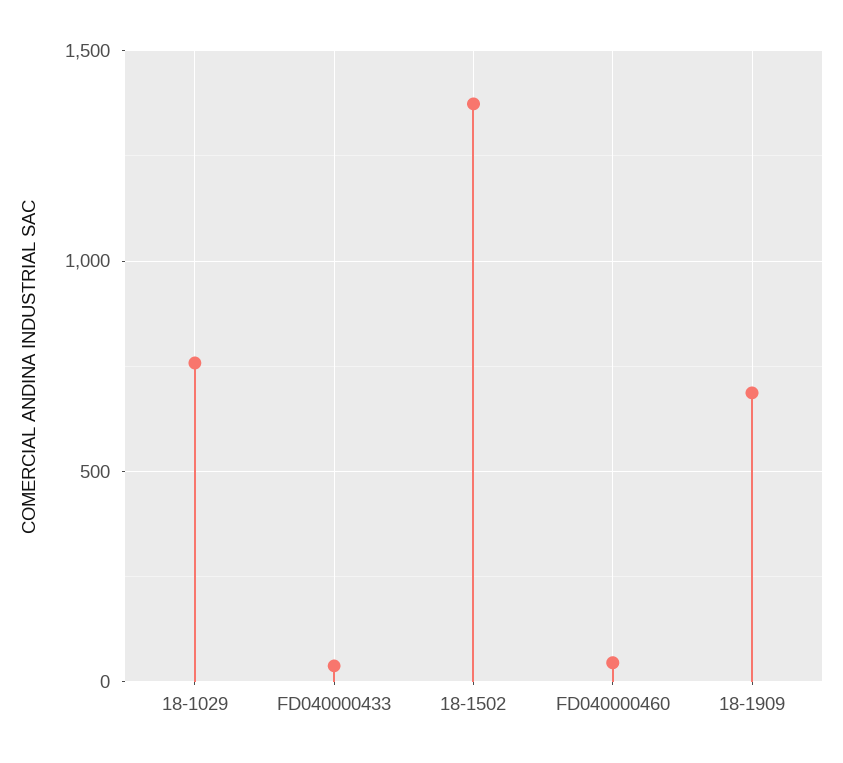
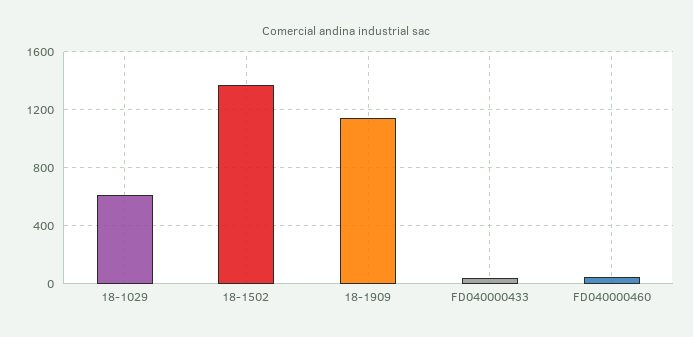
  {
-   "18-1029": 750,
+   "18-1029": 600,
    "FD040000433": 50,
    "18-1502": 1350,
    "FD040000460": 50,
-   "18-1909": 700
+   "18-1909": 1150
  }

